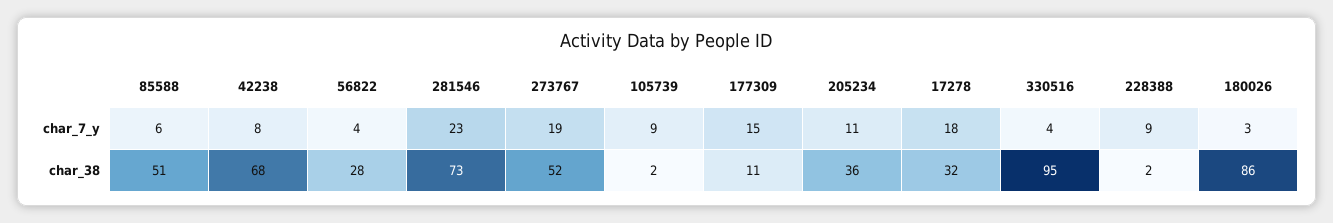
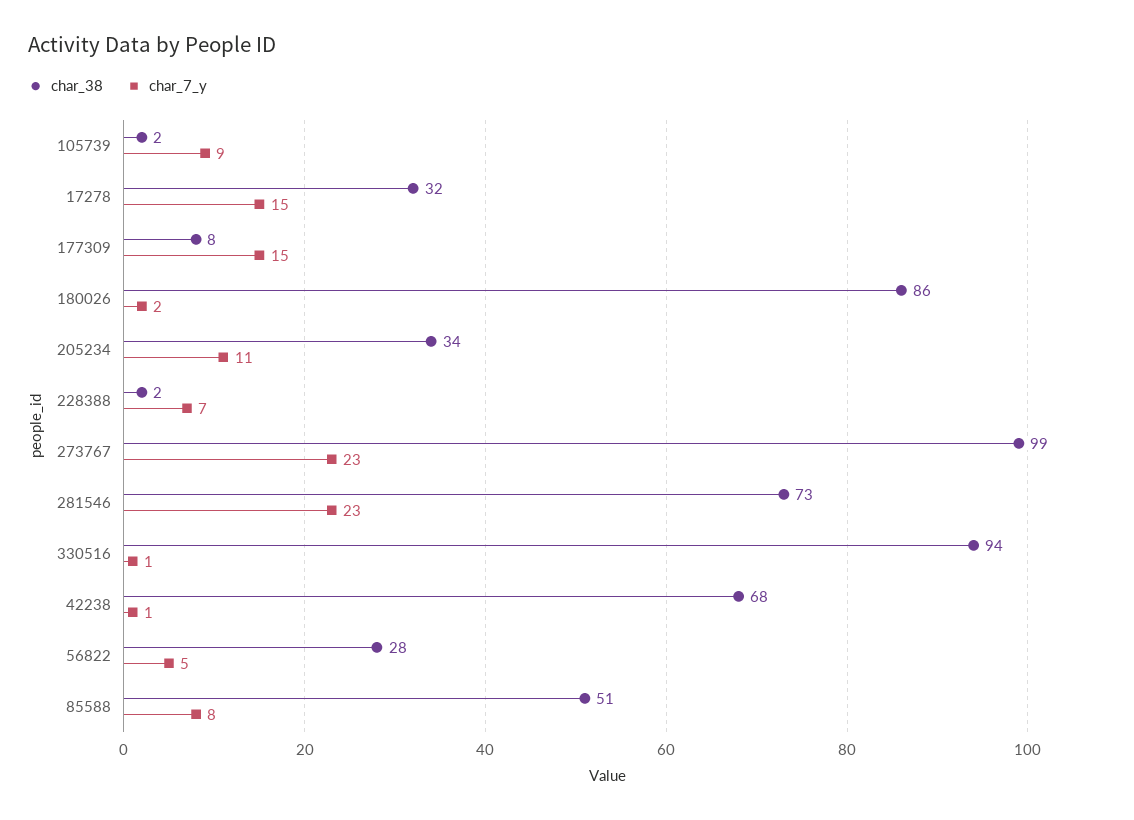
  {
    "char_7_y": {
-     "85588": 6,
+     "85588": 8,
-     "42238": 8,
+     "42238": 1,
-     "56822": 4,
+     "56822": 5,
      "281546": 23,
-     "273767": 19,
+     "273767": 23,
      "105739": 9,
      "177309": 15,
      "205234": 11,
-     "17278": 18,
+     "17278": 15,
-     "330516": 4,
+     "330516": 1,
-     "228388": 9,
+     "228388": 7,
-     "180026": 3
+     "180026": 2
    },
    "char_38": {
      "85588": 51,
      "42238": 68,
      "56822": 28,
      "281546": 73,
-     "273767": 52,
+     "273767": 99,
      "105739": 2,
-     "177309": 11,
+     "177309": 8,
-     "205234": 36,
+     "205234": 34,
      "17278": 32,
-     "330516": 95,
+     "330516": 94,
      "228388": 2,
      "180026": 86
    }
  }

